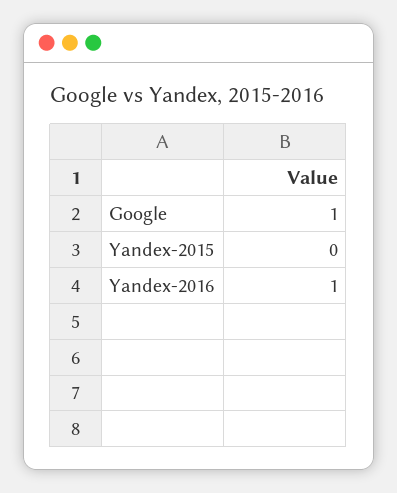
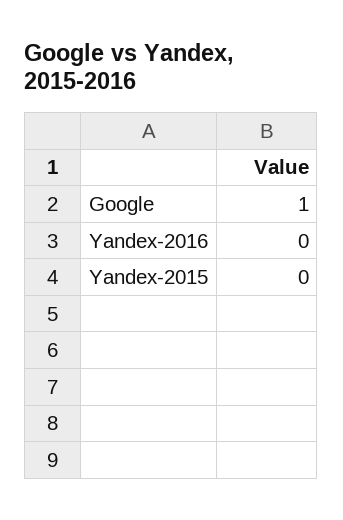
  {
    "Google": 1,
    "Yandex-2015": 0,
-   "Yandex-2016": 1
+   "Yandex-2016": 0
  }

